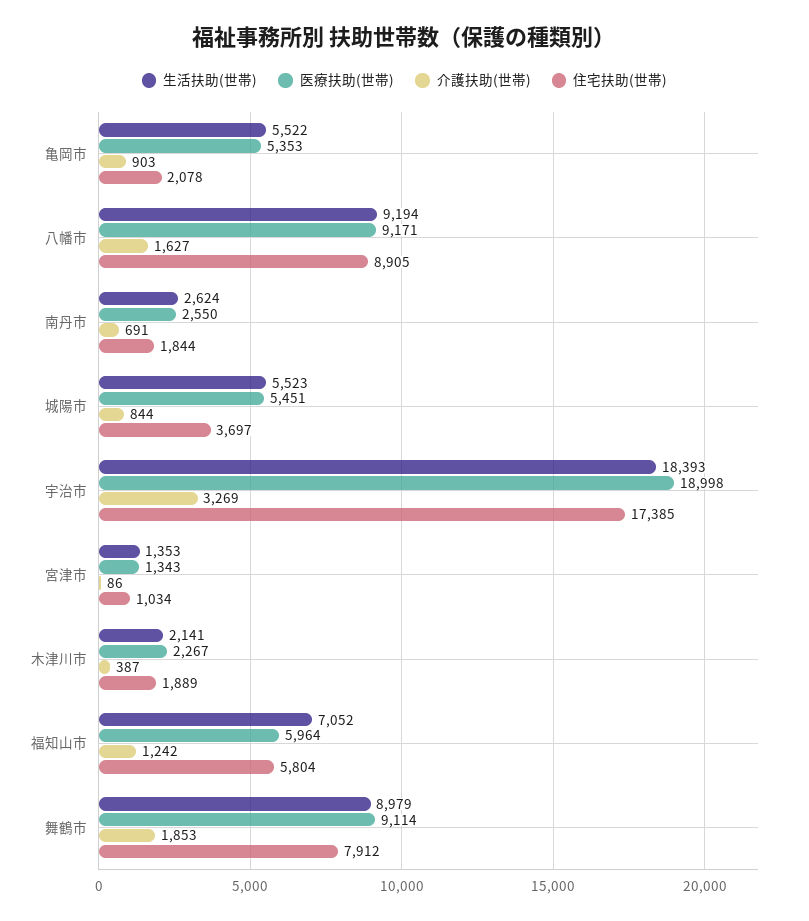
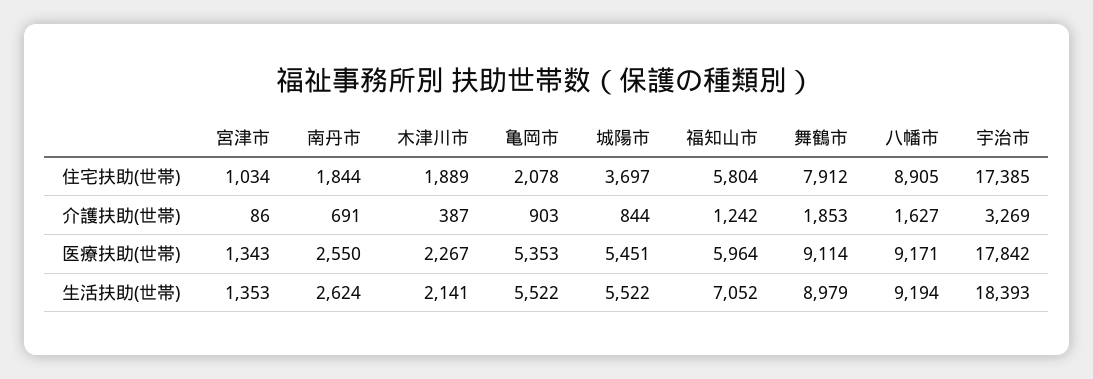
  {
    "生活扶助(世帯)": {
      "亀岡市": 5522,
      "八幡市": 9194,
      "南丹市": 2624,
-     "城陽市": 5523,
+     "城陽市": 5522,
      "宇治市": 18393,
      "宮津市": 1353,
      "木津川市": 2141,
      "福知山市": 7052,
      "舞鶴市": 8979
    },
    "医療扶助(世帯)": {
      "亀岡市": 5353,
      "八幡市": 9171,
      "南丹市": 2550,
      "城陽市": 5451,
-     "宇治市": 18998,
+     "宇治市": 17842,
      "宮津市": 1343,
      "木津川市": 2267,
      "福知山市": 5964,
      "舞鶴市": 9114
    },
    "介護扶助(世帯)": {
      "亀岡市": 903,
      "八幡市": 1627,
      "南丹市": 691,
      "城陽市": 844,
      "宇治市": 3269,
      "宮津市": 86,
      "木津川市": 387,
      "福知山市": 1242,
      "舞鶴市": 1853
    },
    "住宅扶助(世帯)": {
      "亀岡市": 2078,
      "八幡市": 8905,
      "南丹市": 1844,
      "城陽市": 3697,
      "宇治市": 17385,
      "宮津市": 1034,
      "木津川市": 1889,
      "福知山市": 5804,
      "舞鶴市": 7912
    }
  }

